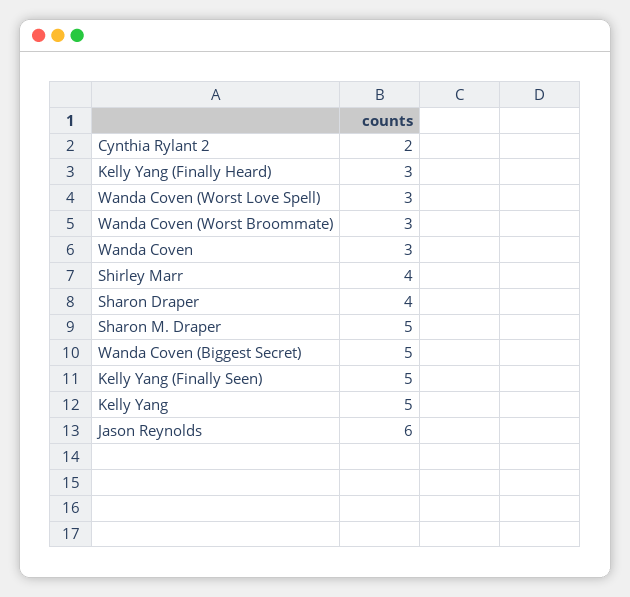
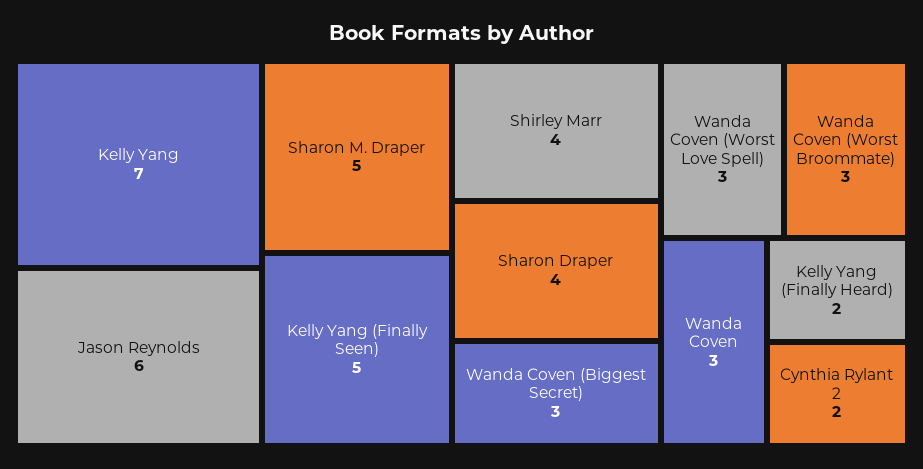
  {
    "Cynthia Rylant 2": 2,
-   "Kelly Yang (Finally Heard)": 3,
+   "Kelly Yang (Finally Heard)": 2,
    "Wanda Coven (Worst Love Spell)": 3,
    "Wanda Coven (Worst Broommate)": 3,
    "Wanda Coven": 3,
    "Shirley Marr": 4,
    "Sharon Draper": 4,
    "Sharon M. Draper": 5,
-   "Wanda Coven (Biggest Secret)": 5,
+   "Wanda Coven (Biggest Secret)": 3,
    "Kelly Yang (Finally Seen)": 5,
-   "Kelly Yang": 5,
+   "Kelly Yang": 7,
    "Jason Reynolds": 6
  }

